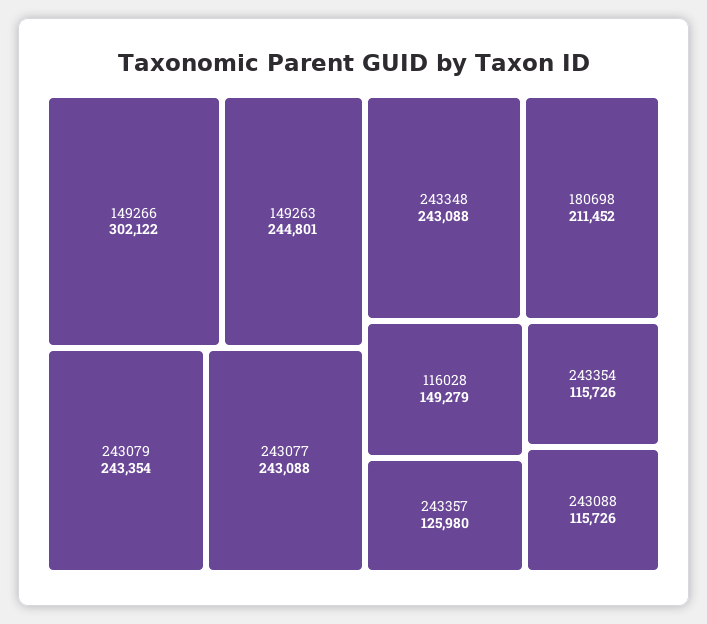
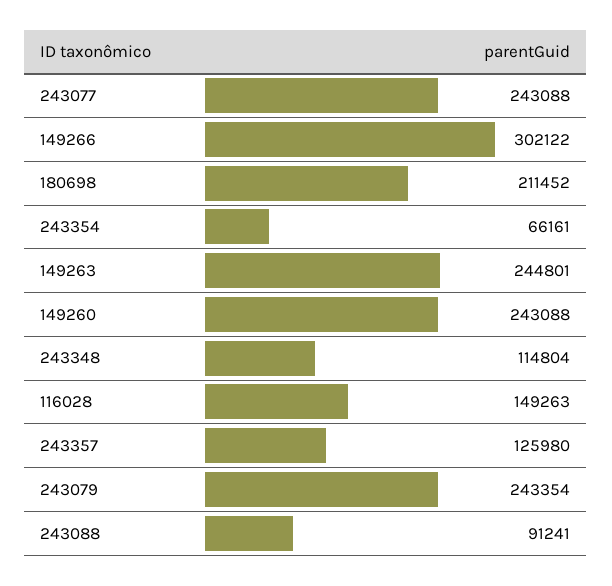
  {
    "149266": 302122,
    "149263": 244801,
    "243079": 243354,
    "243077": 243088,
-   "243348": 243088,
+   "243348": 114804,
    "180698": 211452,
-   "116028": 149279,
+   "116028": 149263,
    "243357": 125980,
-   "243354": 115726,
+   "243354": 66161,
-   "243088": 115726
+   "243088": 91241,
+   "149260": 243088
  }

